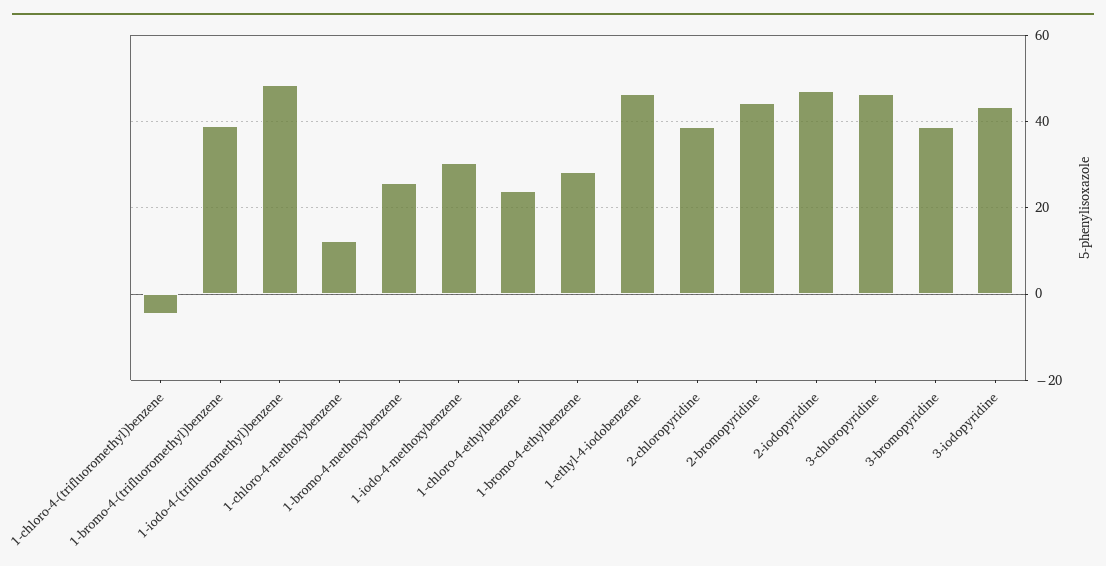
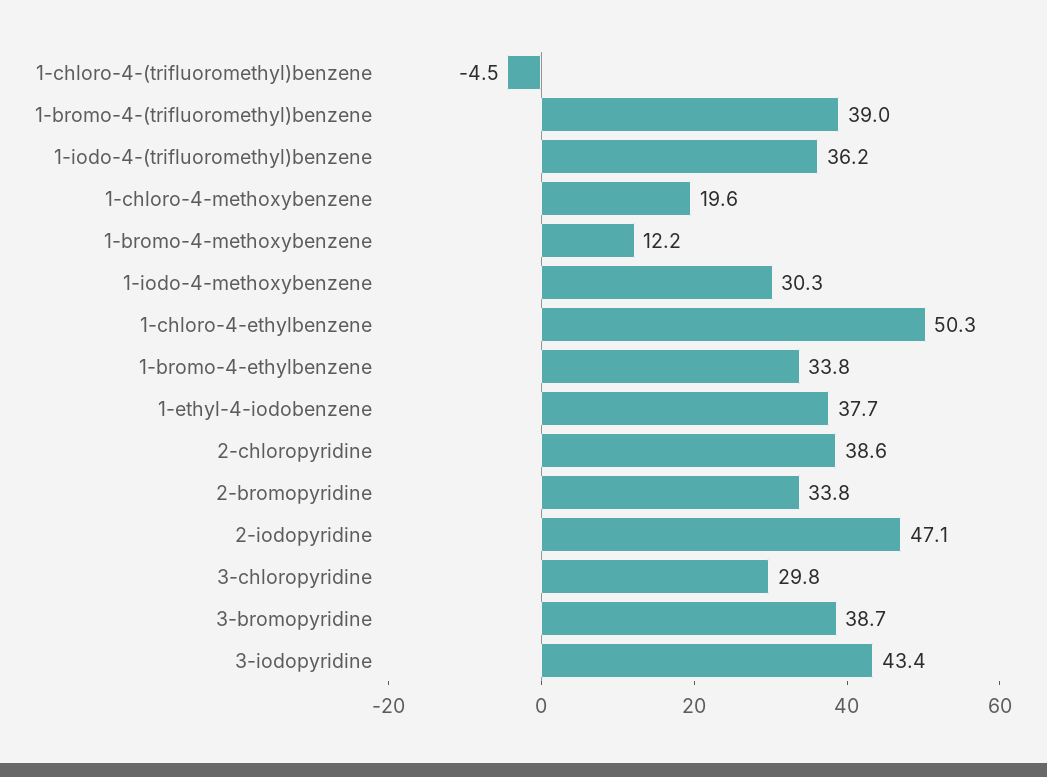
  {
    "1-chloro-4-(trifluoromethyl)benzene": -4.5,
    "1-bromo-4-(trifluoromethyl)benzene": 39,
-   "1-iodo-4-(trifluoromethyl)benzene": 48,
+   "1-iodo-4-(trifluoromethyl)benzene": 36.2,
-   "1-chloro-4-methoxybenzene": 12,
+   "1-chloro-4-methoxybenzene": 19.6,
-   "1-bromo-4-methoxybenzene": 26,
+   "1-bromo-4-methoxybenzene": 12.2,
    "1-iodo-4-methoxybenzene": 30.3,
-   "1-chloro-4-ethylbenzene": 24,
+   "1-chloro-4-ethylbenzene": 50.3,
-   "1-bromo-4-ethylbenzene": 28,
+   "1-bromo-4-ethylbenzene": 33.8,
-   "1-ethyl-4-iodobenzene": 46,
+   "1-ethyl-4-iodobenzene": 37.7,
    "2-chloropyridine": 38.6,
-   "2-bromopyridine": 44,
+   "2-bromopyridine": 33.8,
    "2-iodopyridine": 47.1,
-   "3-chloropyridine": 46,
+   "3-chloropyridine": 29.8,
    "3-bromopyridine": 38.7,
    "3-iodopyridine": 43.4
  }

